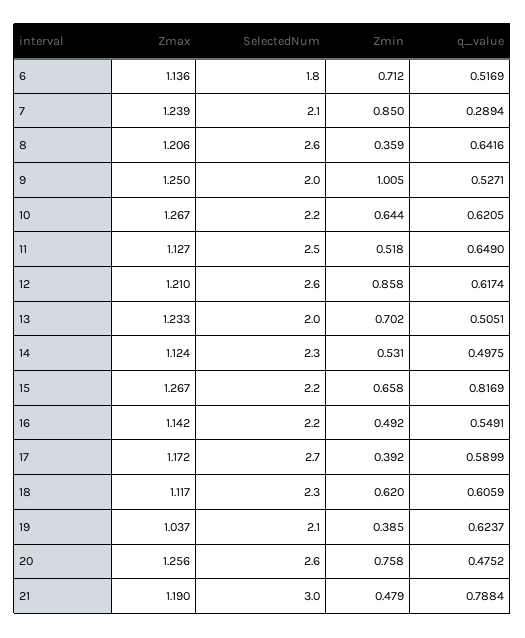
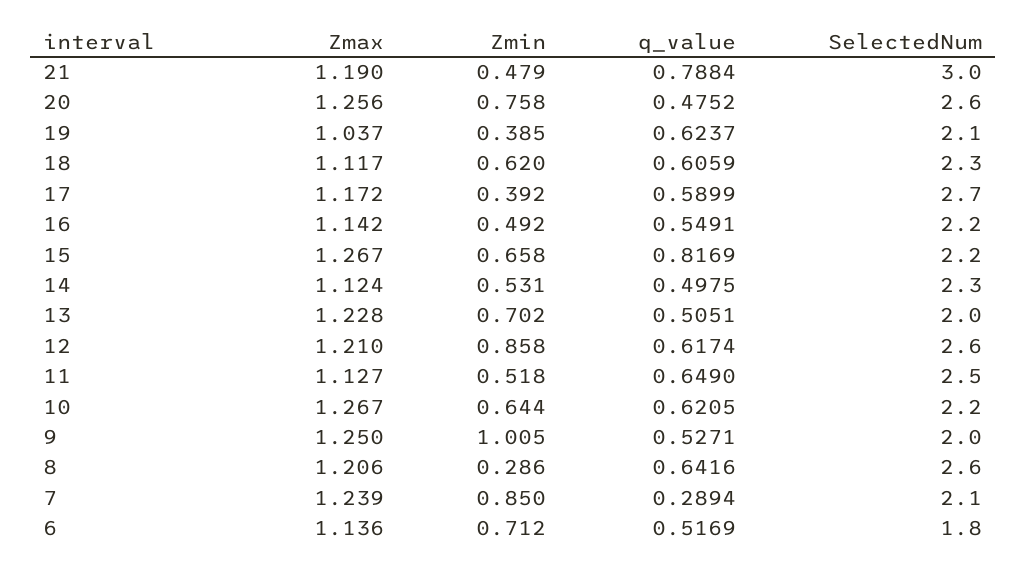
  {
    "Zmax": {
      "6": 1.136,
      "7": 1.239,
      "8": 1.206,
      "9": 1.25,
      "10": 1.267,
      "11": 1.127,
      "12": 1.21,
-     "13": 1.233,
+     "13": 1.228,
      "14": 1.124,
      "15": 1.267,
      "16": 1.142,
      "17": 1.172,
      "18": 1.117,
      "19": 1.037,
      "20": 1.256,
      "21": 1.19
    },
    "SelectedNum": {
      "6": 1.8,
      "7": 2.1,
      "8": 2.6,
      "9": 2,
      "10": 2.2,
      "11": 2.5,
      "12": 2.6,
      "13": 2,
      "14": 2.3,
      "15": 2.2,
      "16": 2.2,
      "17": 2.7,
      "18": 2.3,
      "19": 2.1,
      "20": 2.6,
      "21": 3
    },
    "Zmin": {
      "6": 0.712,
      "7": 0.85,
-     "8": 0.359,
+     "8": 0.286,
      "9": 1.005,
      "10": 0.644,
      "11": 0.518,
      "12": 0.858,
      "13": 0.702,
      "14": 0.531,
      "15": 0.658,
      "16": 0.492,
      "17": 0.392,
      "18": 0.62,
      "19": 0.385,
      "20": 0.758,
      "21": 0.479
    },
    "q_value": {
      "6": 0.5169,
      "7": 0.2894,
      "8": 0.6416,
      "9": 0.5271,
      "10": 0.6205,
      "11": 0.649,
      "12": 0.6174,
      "13": 0.5051,
      "14": 0.4975,
      "15": 0.8169,
      "16": 0.5491,
      "17": 0.5899,
      "18": 0.6059,
      "19": 0.6237,
      "20": 0.4752,
      "21": 0.7884
    }
  }

